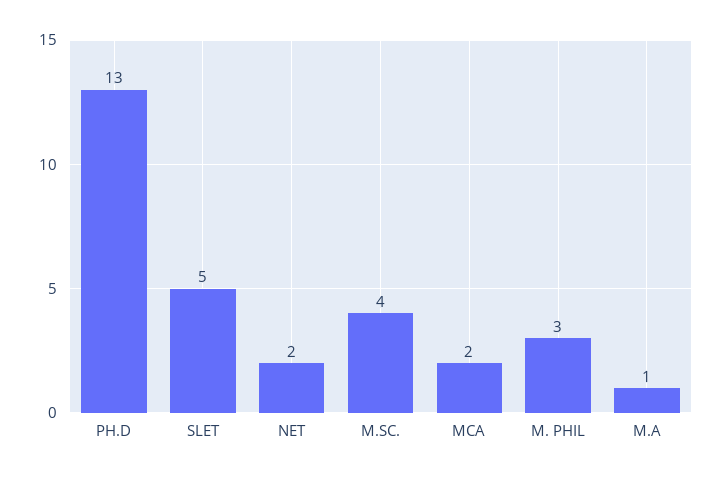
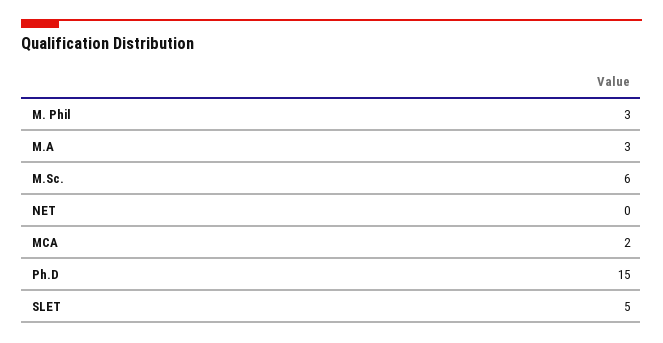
  {
-   "PH.D": 13,
+   "PH.D": 15,
    "SLET": 5,
-   "NET": 2,
+   "NET": 0,
-   "M.SC.": 4,
+   "M.SC.": 6,
    "MCA": 2,
    "M. PHIL": 3,
-   "M.A": 1
+   "M.A": 3
  }

